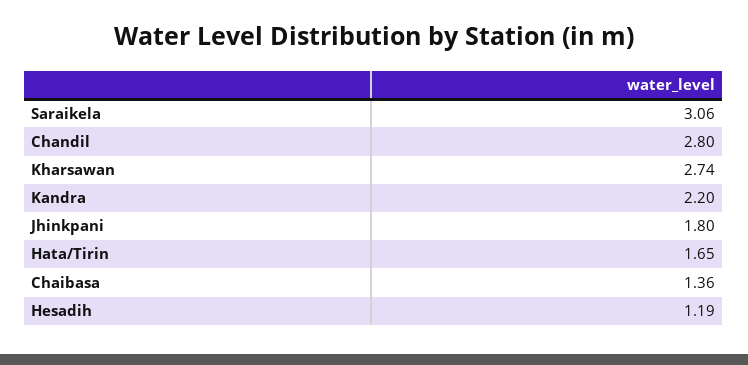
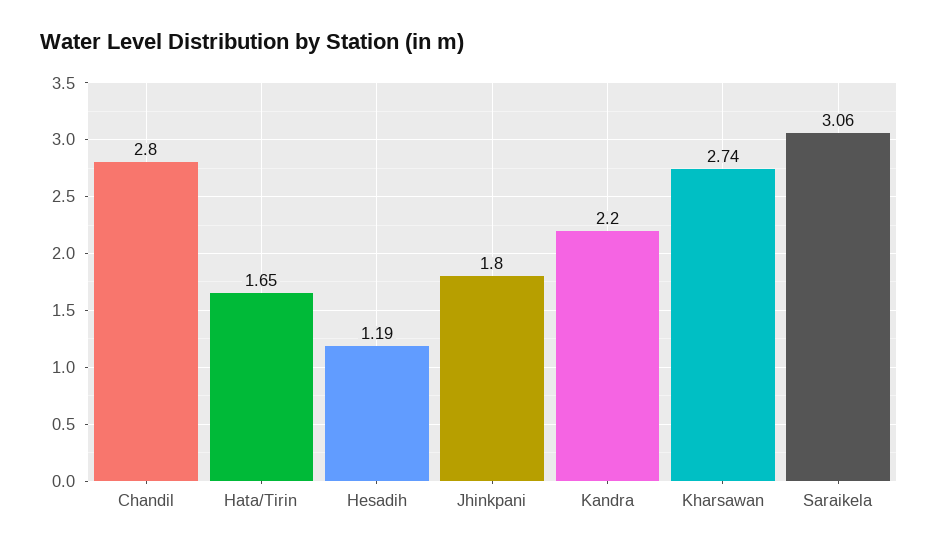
  {
    "Saraikela": 3.06,
    "Chandil": 2.8,
    "Kharsawan": 2.74,
    "Kandra": 2.2,
    "Jhinkpani": 1.8,
    "Hata/Tirin": 1.65,
-   "Chaibasa": 1.36,
    "Hesadih": 1.19
  }

